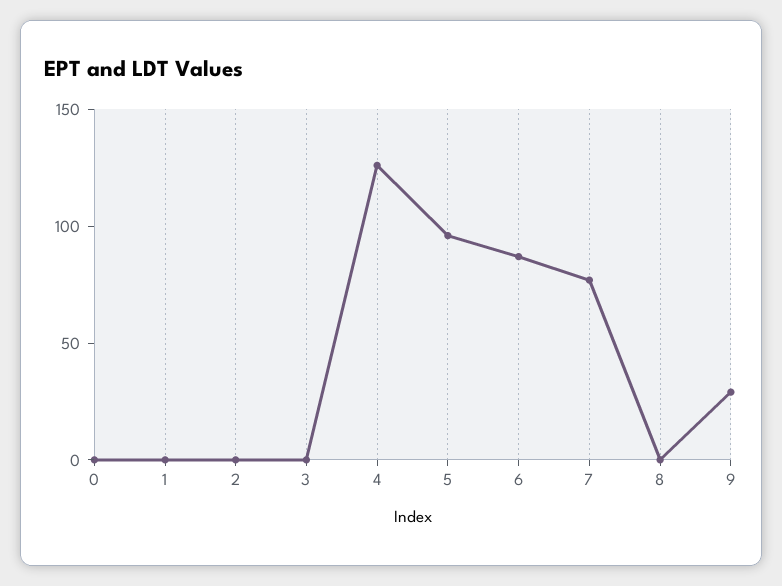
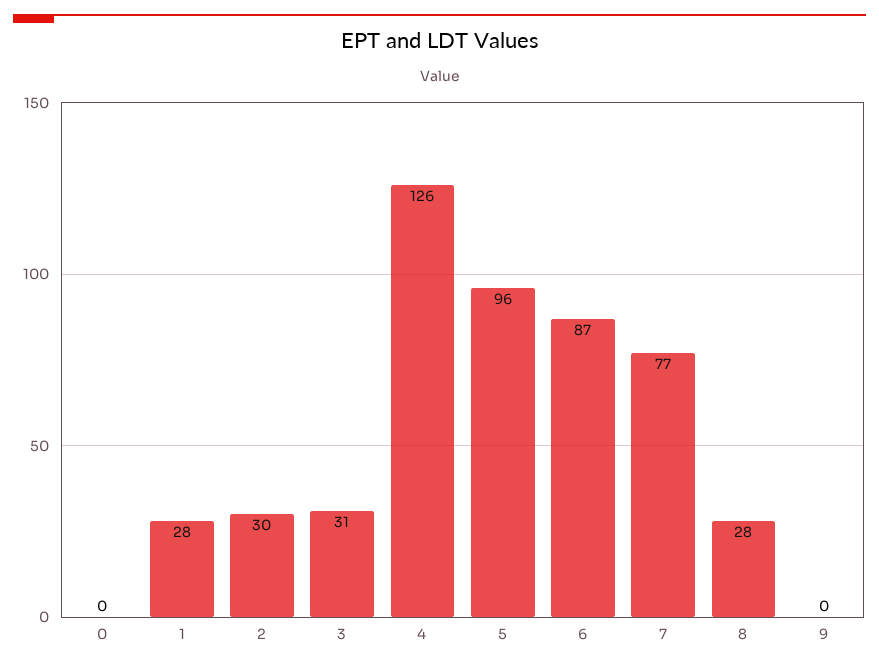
  {
    "0": 0,
-   "1": 0,
+   "1": 28,
-   "2": 0,
+   "2": 30,
-   "3": 0,
+   "3": 31,
    "4": 126,
    "5": 96,
    "6": 87,
    "7": 77,
-   "8": 0,
+   "8": 28,
-   "9": 30
+   "9": 0
  }

